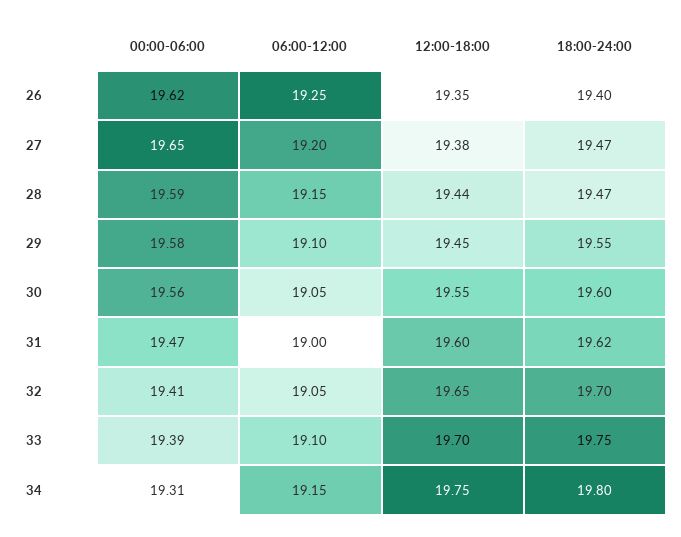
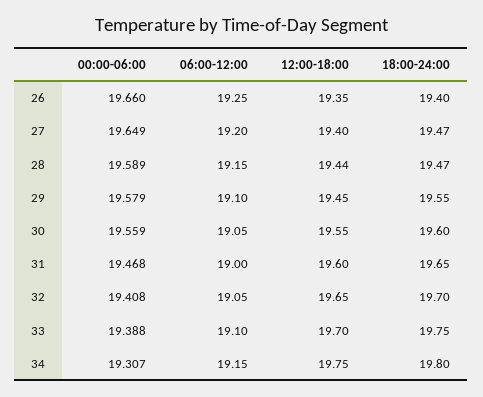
  {
    "00:00-06:00": {
-     "26": 19.62,
+     "26": 19.66,
      "27": 19.649,
      "28": 19.589,
      "29": 19.579,
      "30": 19.559,
      "31": 19.468,
      "32": 19.408,
      "33": 19.388,
      "34": 19.307
    },
    "06:00-12:00": {
      "26": 19.25,
      "27": 19.2,
      "28": 19.15,
      "29": 19.1,
      "30": 19.05,
      "31": 19,
      "32": 19.05,
      "33": 19.1,
      "34": 19.15
    },
    "12:00-18:00": {
      "26": 19.35,
-     "27": 19.38,
+     "27": 19.4,
      "28": 19.44,
      "29": 19.45,
      "30": 19.55,
      "31": 19.6,
      "32": 19.65,
      "33": 19.7,
      "34": 19.75
    },
    "18:00-24:00": {
      "26": 19.4,
      "27": 19.47,
      "28": 19.47,
      "29": 19.55,
      "30": 19.6,
-     "31": 19.62,
+     "31": 19.65,
      "32": 19.7,
      "33": 19.75,
      "34": 19.8
    }
  }

